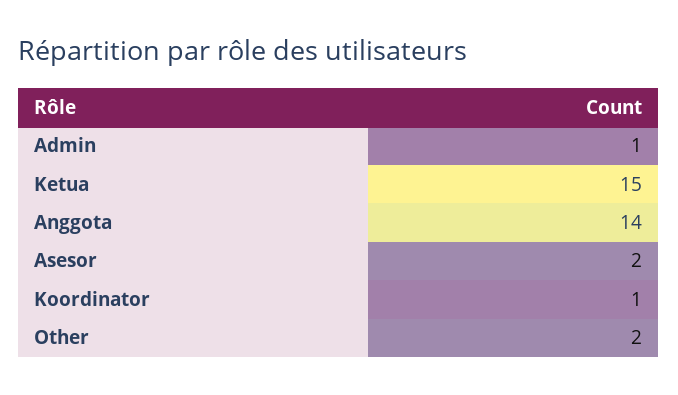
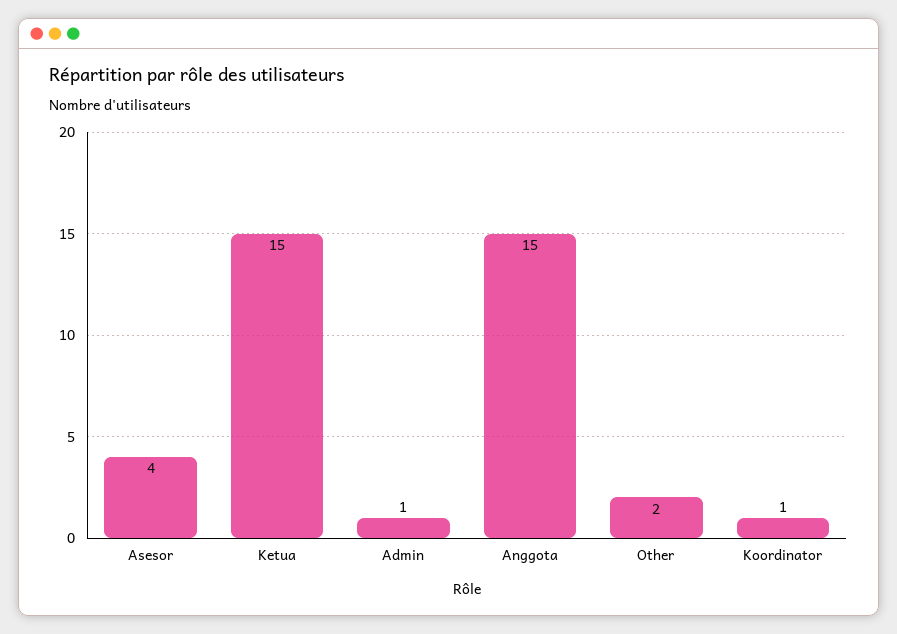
  {
    "Admin": 1,
    "Ketua": 15,
-   "Anggota": 14,
+   "Anggota": 15,
-   "Asesor": 2,
+   "Asesor": 4,
    "Koordinator": 1,
    "Other": 2
  }

